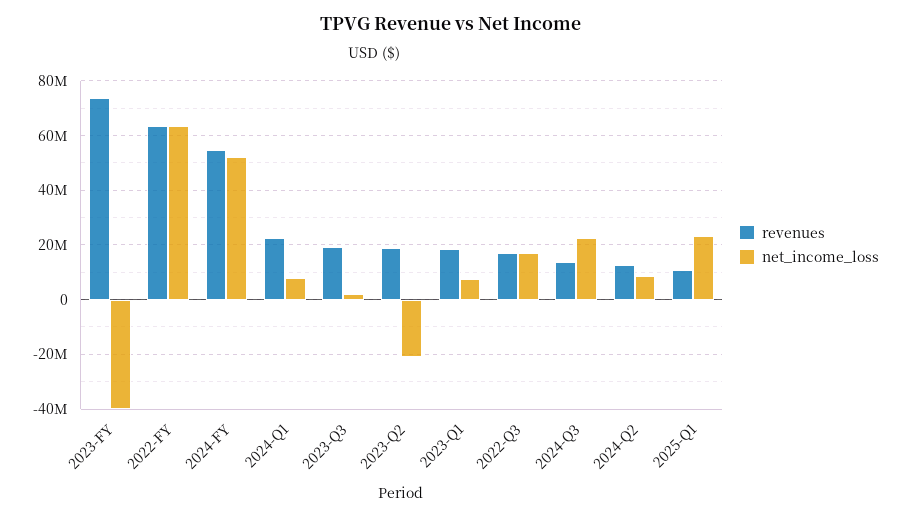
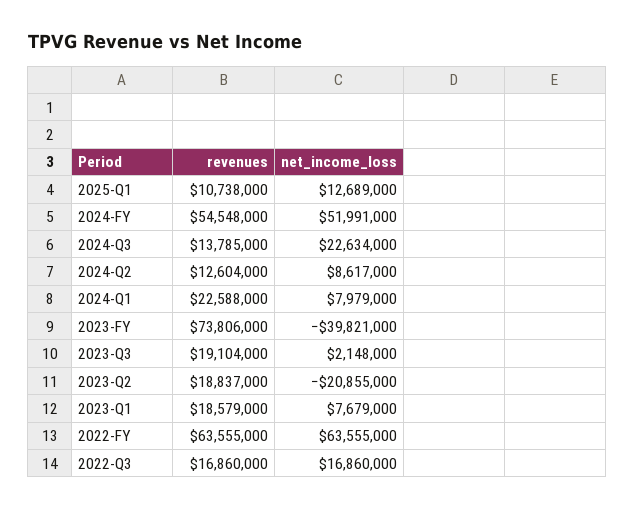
  {
    "revenues": {
      "2023-FY": 73806000,
      "2022-FY": 63555000,
      "2024-FY": 54548000,
      "2024-Q1": 22588000,
      "2023-Q3": 19104000,
      "2023-Q2": 18837000,
      "2023-Q1": 18579000,
      "2022-Q3": 16860000,
      "2024-Q3": 13785000,
      "2024-Q2": 12604000,
      "2025-Q1": 10738000
    },
    "net_income_loss": {
      "2023-FY": -39821000,
      "2022-FY": 63555000,
      "2024-FY": 51991000,
      "2024-Q1": 7979000,
      "2023-Q3": 2148000,
      "2023-Q2": -20855000,
      "2023-Q1": 7679000,
      "2022-Q3": 16860000,
      "2024-Q3": 22634000,
      "2024-Q2": 8617000,
-     "2025-Q1": 22500000
+     "2025-Q1": 12689000
    }
  }

